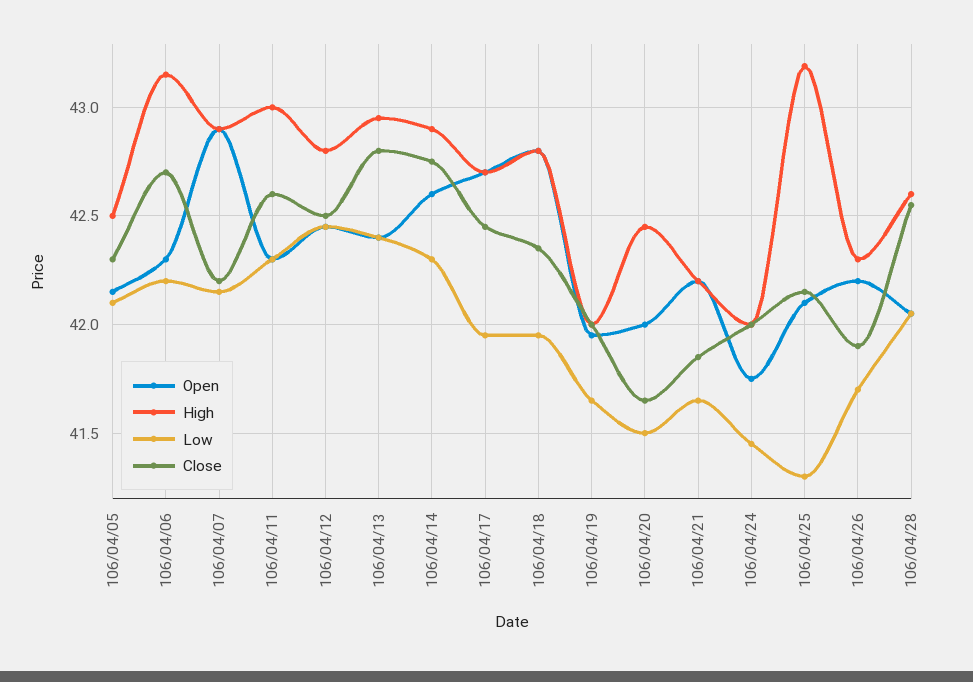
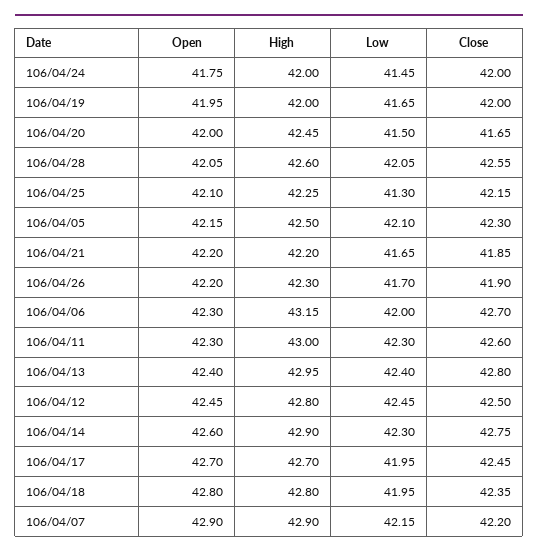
  {
    "Open": {
      "106/04/05": 42.15,
      "106/04/06": 42.3,
      "106/04/07": 42.9,
      "106/04/11": 42.3,
      "106/04/12": 42.45,
      "106/04/13": 42.4,
      "106/04/14": 42.6,
      "106/04/17": 42.7,
      "106/04/18": 42.8,
      "106/04/19": 41.95,
      "106/04/20": 42,
      "106/04/21": 42.2,
      "106/04/24": 41.75,
      "106/04/25": 42.1,
      "106/04/26": 42.2,
      "106/04/28": 42.05
    },
    "High": {
      "106/04/05": 42.5,
      "106/04/06": 43.15,
      "106/04/07": 42.9,
      "106/04/11": 43,
      "106/04/12": 42.8,
      "106/04/13": 42.95,
      "106/04/14": 42.9,
      "106/04/17": 42.7,
      "106/04/18": 42.8,
      "106/04/19": 42,
      "106/04/20": 42.45,
      "106/04/21": 42.2,
      "106/04/24": 42,
-     "106/04/25": 43.2,
+     "106/04/25": 42.25,
      "106/04/26": 42.3,
      "106/04/28": 42.6
    },
    "Low": {
      "106/04/05": 42.1,
-     "106/04/06": 42.2,
+     "106/04/06": 42,
      "106/04/07": 42.15,
      "106/04/11": 42.3,
      "106/04/12": 42.45,
      "106/04/13": 42.4,
      "106/04/14": 42.3,
      "106/04/17": 41.95,
      "106/04/18": 41.95,
      "106/04/19": 41.65,
      "106/04/20": 41.5,
      "106/04/21": 41.65,
      "106/04/24": 41.45,
      "106/04/25": 41.3,
      "106/04/26": 41.7,
      "106/04/28": 42.05
    },
    "Close": {
      "106/04/05": 42.3,
      "106/04/06": 42.7,
      "106/04/07": 42.2,
      "106/04/11": 42.6,
      "106/04/12": 42.5,
      "106/04/13": 42.8,
      "106/04/14": 42.75,
      "106/04/17": 42.45,
      "106/04/18": 42.35,
      "106/04/19": 42,
      "106/04/20": 41.65,
      "106/04/21": 41.85,
      "106/04/24": 42,
      "106/04/25": 42.15,
      "106/04/26": 41.9,
      "106/04/28": 42.55
    }
  }

